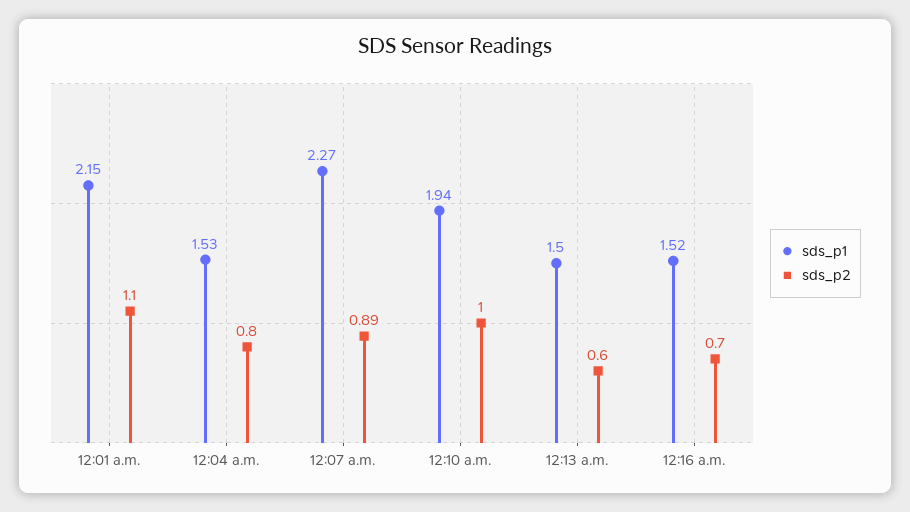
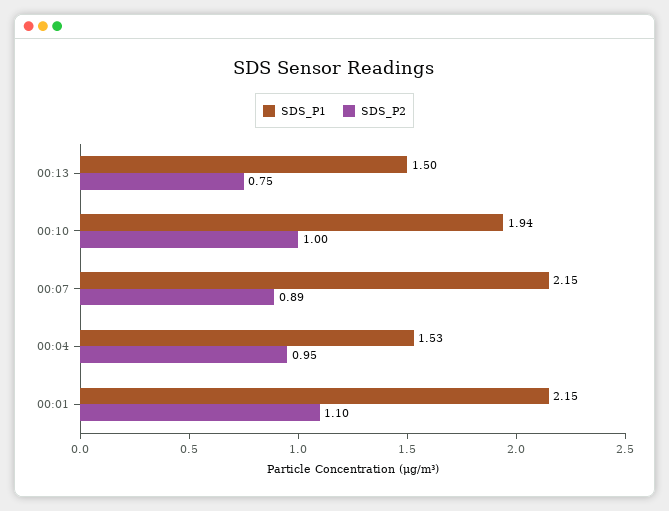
  {
    "sds_p1": {
      "12:01 a.m.": 2.15,
      "12:04 a.m.": 1.53,
-     "12:07 a.m.": 2.27,
+     "12:07 a.m.": 2.15,
      "12:10 a.m.": 1.94,
-     "12:13 a.m.": 1.5,
+     "12:13 a.m.": 1.5
-     "12:16 a.m.": 1.52
    },
    "sds_p2": {
      "12:01 a.m.": 1.1,
-     "12:04 a.m.": 0.8,
+     "12:04 a.m.": 0.95,
      "12:07 a.m.": 0.89,
      "12:10 a.m.": 1,
-     "12:13 a.m.": 0.6,
+     "12:13 a.m.": 0.75
-     "12:16 a.m.": 0.7
    }
  }

